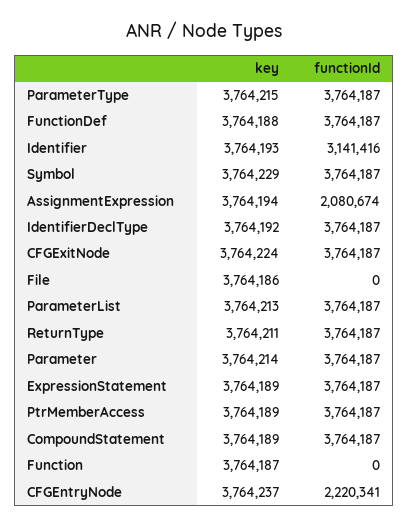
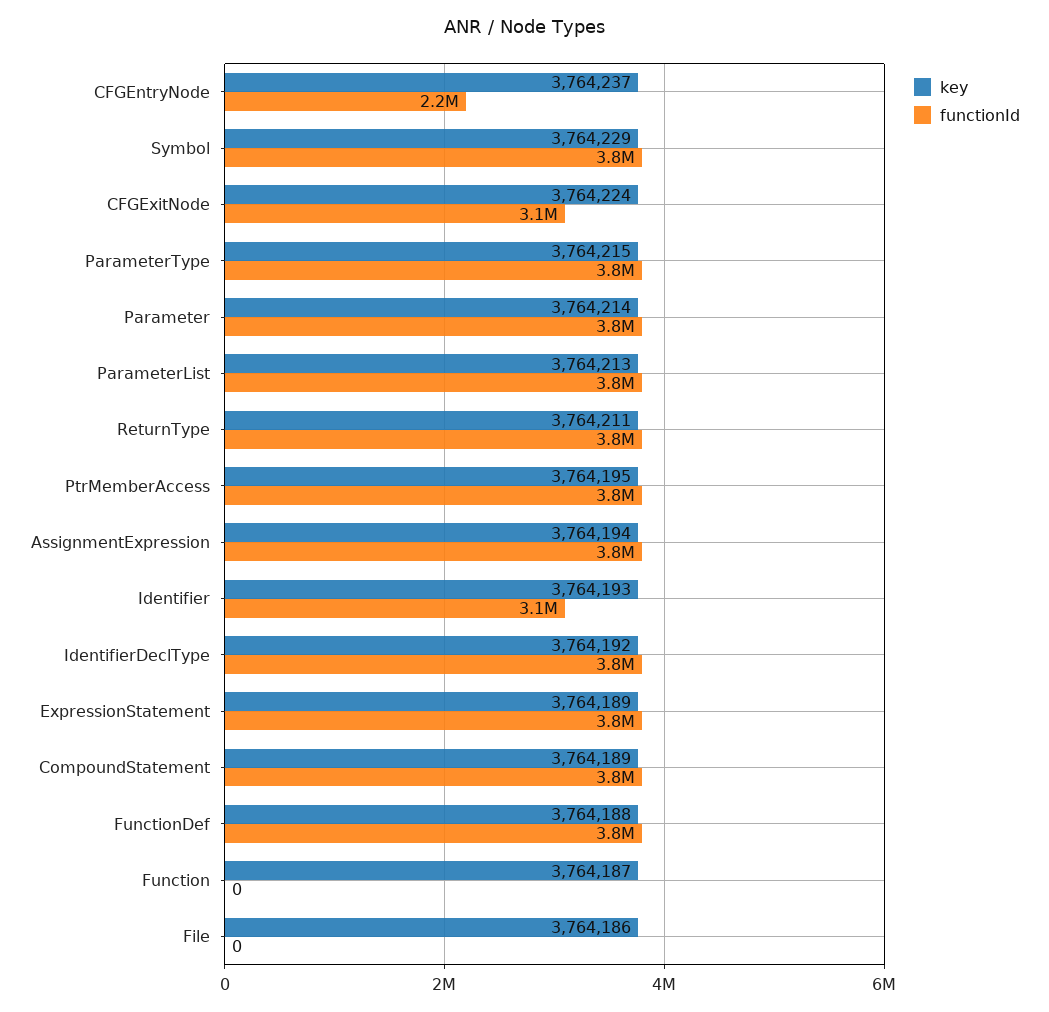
  {
    "key": {
      "ParameterType": 3764215,
      "FunctionDef": 3764188,
      "Identifier": 3764193,
      "Symbol": 3764229,
      "AssignmentExpression": 3764194,
      "IdentifierDeclType": 3764192,
      "CFGExitNode": 3764224,
      "File": 3764186,
      "ParameterList": 3764213,
      "ReturnType": 3764211,
      "Parameter": 3764214,
      "ExpressionStatement": 3764189,
-     "PtrMemberAccess": 3764189,
+     "PtrMemberAccess": 3764195,
      "CompoundStatement": 3764189,
      "Function": 3764187,
      "CFGEntryNode": 3764237
    },
    "functionId": {
      "ParameterType": 3764187,
      "FunctionDef": 3764187,
      "Identifier": 3141416,
      "Symbol": 3764187,
-     "AssignmentExpression": 2080674,
+     "AssignmentExpression": 3800000,
      "IdentifierDeclType": 3764187,
-     "CFGExitNode": 3764187,
+     "CFGExitNode": 3100000,
      "File": 0,
      "ParameterList": 3764187,
      "ReturnType": 3764187,
      "Parameter": 3764187,
      "ExpressionStatement": 3764187,
      "PtrMemberAccess": 3764187,
      "CompoundStatement": 3764187,
      "Function": 0,
      "CFGEntryNode": 2220341
    }
  }

